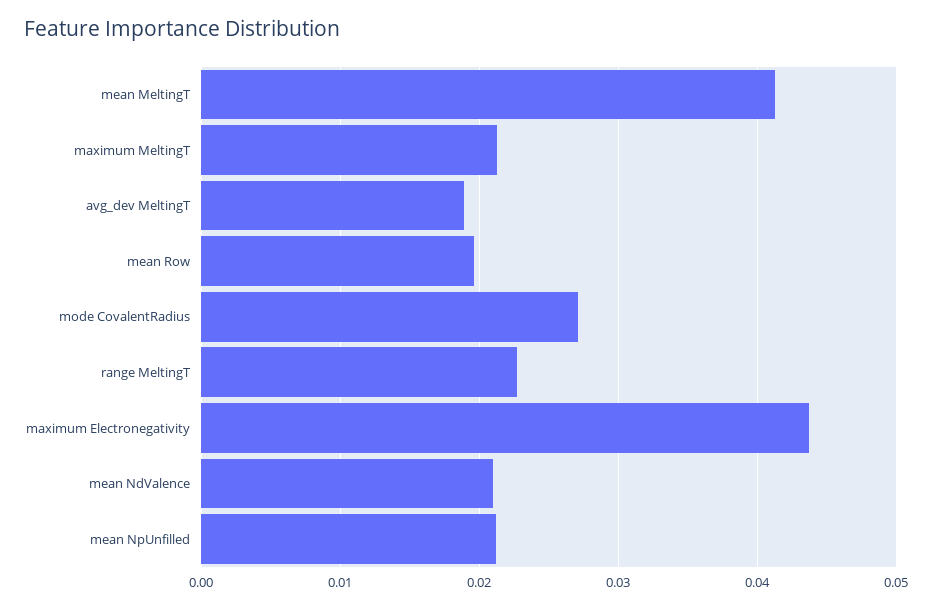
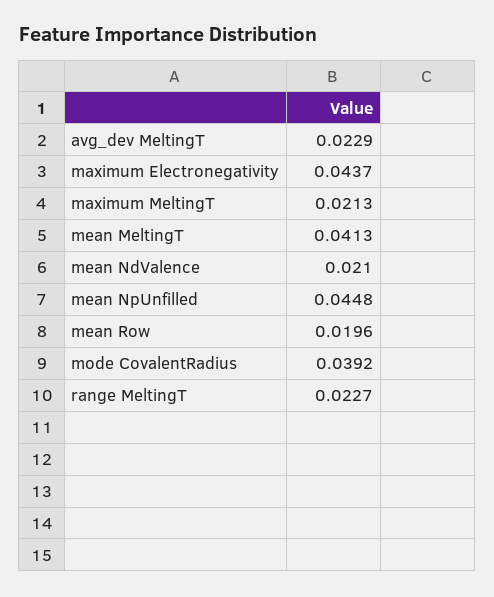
  {
    "mean MeltingT": 0.0413,
    "maximum MeltingT": 0.0213,
-   "avg_dev MeltingT": 0.019,
+   "avg_dev MeltingT": 0.0229,
    "mean Row": 0.0196,
-   "mode CovalentRadius": 0.027,
+   "mode CovalentRadius": 0.0392,
    "range MeltingT": 0.0227,
    "maximum Electronegativity": 0.0437,
    "mean NdValence": 0.021,
-   "mean NpUnfilled": 0.021
+   "mean NpUnfilled": 0.0448
  }

